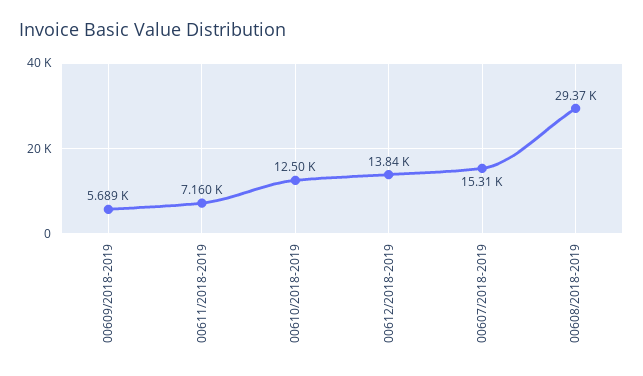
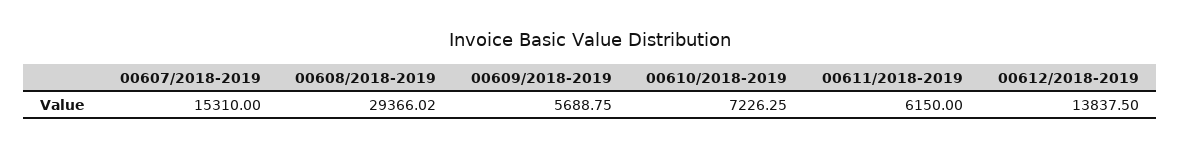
  {
    "00609/2018-2019": 5688.75,
-   "00611/2018-2019": 7160,
+   "00611/2018-2019": 6150,
-   "00610/2018-2019": 12500,
+   "00610/2018-2019": 7226.25,
    "00612/2018-2019": 13837.5,
    "00607/2018-2019": 15310,
    "00608/2018-2019": 29366.02
  }

